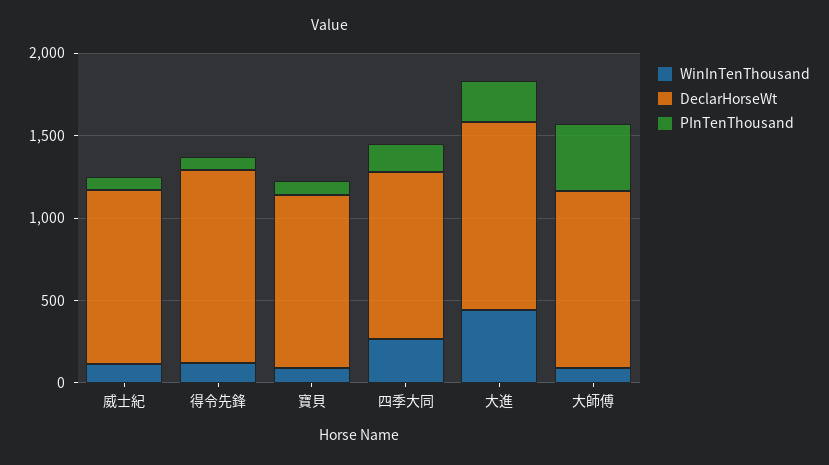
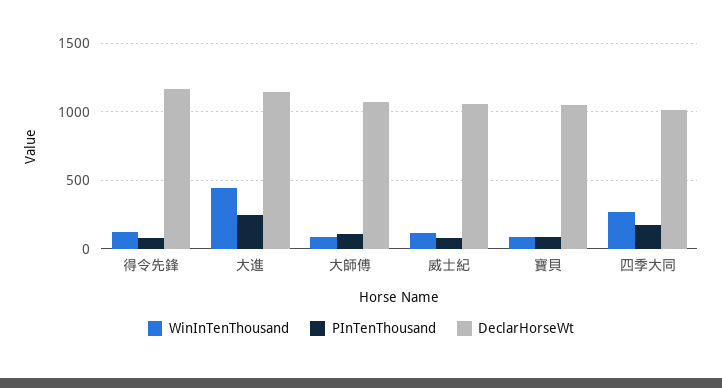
  {
    "WinInTenThousand": {
      "威士紀": 100,
      "得令先鋒": 100,
      "寶貝": 100,
      "四季大同": 250,
      "大進": 450,
      "大師傅": 100
    },
    "DeclarHorseWt": {
      "威士紀": 1050,
      "得令先鋒": 1150,
      "寶貝": 1050,
      "四季大同": 1000,
      "大進": 1150,
      "大師傅": 1050
    },
    "PInTenThousand": {
      "威士紀": 100,
      "得令先鋒": 100,
      "寶貝": 100,
      "四季大同": 150,
      "大進": 250,
-     "大師傅": 400
+     "大師傅": 100
    }
  }

